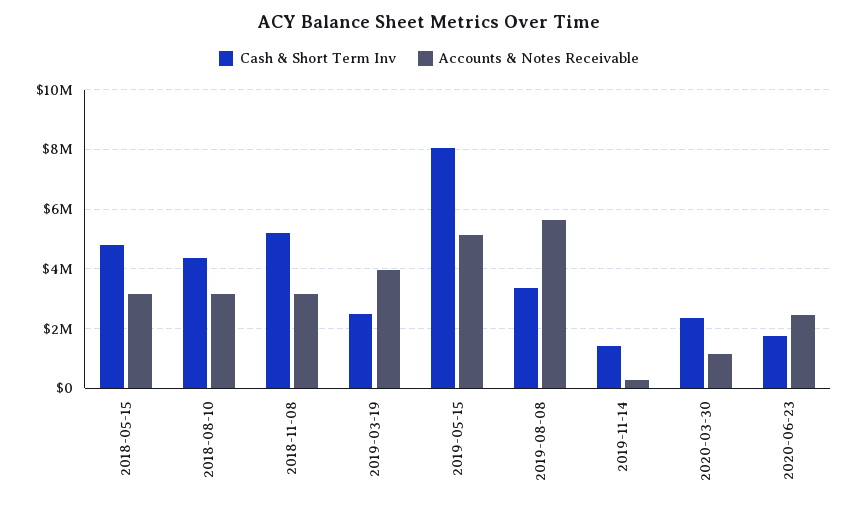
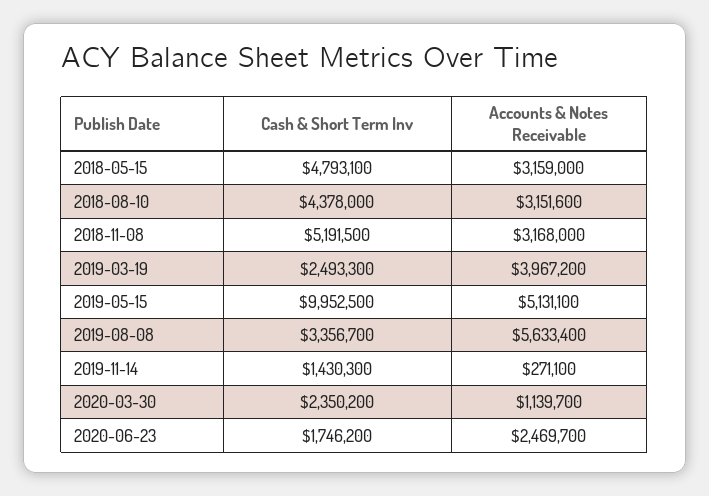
  {
    "Cash & Short Term Inv": {
      "2018-05-15": 4793100,
      "2018-08-10": 4378000,
      "2018-11-08": 5191500,
      "2019-03-19": 2493300,
-     "2019-05-15": 8000000,
+     "2019-05-15": 9952500,
      "2019-08-08": 3356700,
      "2019-11-14": 1430300,
      "2020-03-30": 2350200,
      "2020-06-23": 1746200
    },
    "Accounts & Notes Receivable": {
      "2018-05-15": 3159000,
      "2018-08-10": 3151600,
      "2018-11-08": 3168000,
      "2019-03-19": 3967200,
      "2019-05-15": 5131100,
      "2019-08-08": 5633400,
      "2019-11-14": 271100,
      "2020-03-30": 1139700,
      "2020-06-23": 2469700
    }
  }

